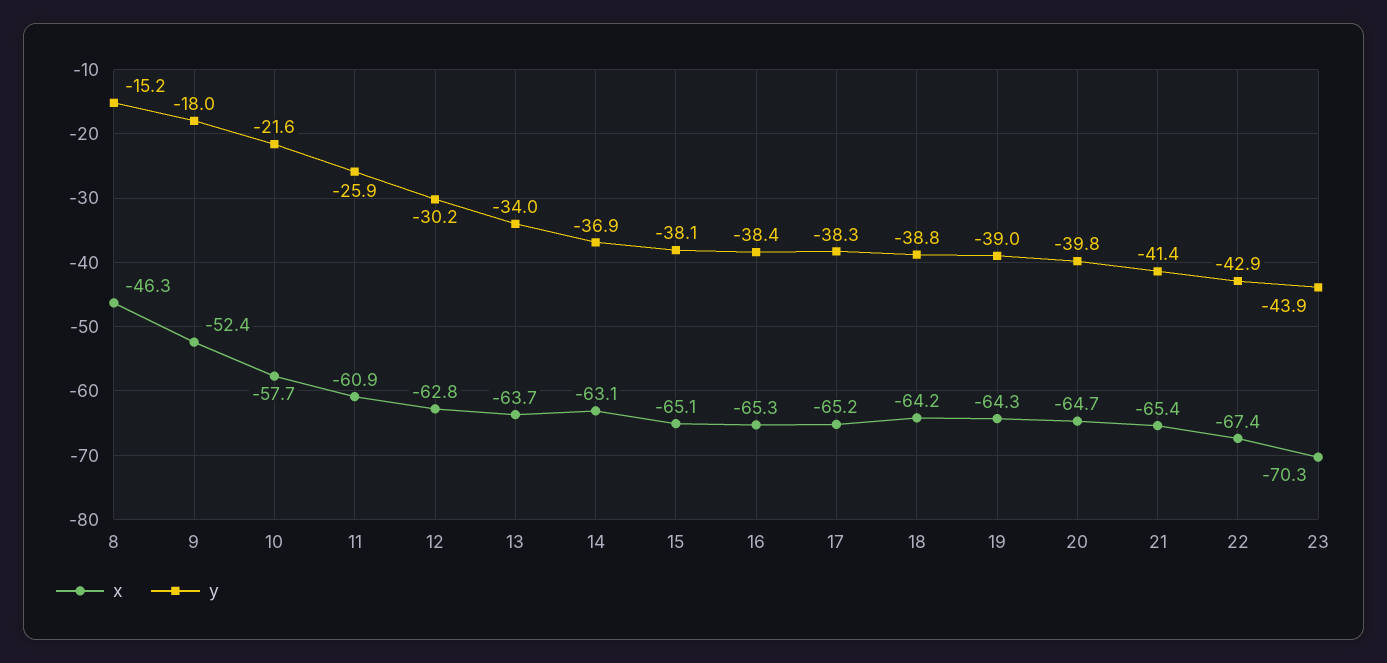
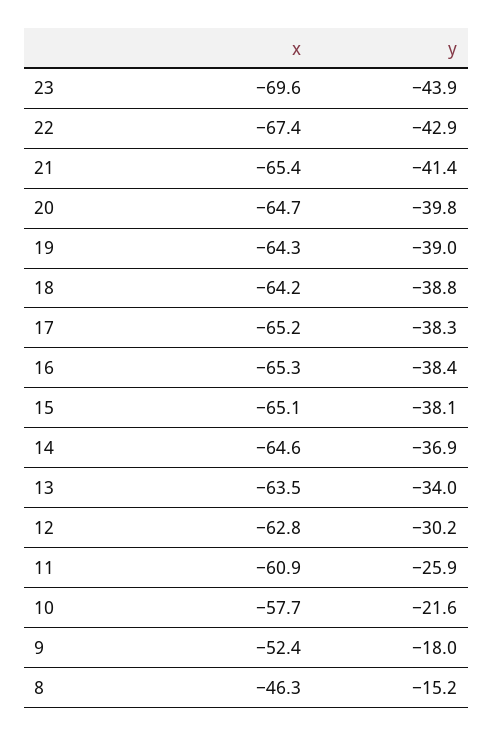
  {
    "x": {
      "8": -46.3,
      "9": -52.4,
      "10": -57.7,
      "11": -60.9,
      "12": -62.8,
-     "13": -63.7,
+     "13": -63.5,
-     "14": -63.1,
+     "14": -64.6,
      "15": -65.1,
      "16": -65.3,
      "17": -65.2,
      "18": -64.2,
      "19": -64.3,
      "20": -64.7,
      "21": -65.4,
      "22": -67.4,
-     "23": -70.3
+     "23": -69.6
    },
    "y": {
      "8": -15.2,
      "9": -18,
      "10": -21.6,
      "11": -25.9,
      "12": -30.2,
      "13": -34,
      "14": -36.9,
      "15": -38.1,
      "16": -38.4,
      "17": -38.3,
      "18": -38.8,
      "19": -39,
      "20": -39.8,
      "21": -41.4,
      "22": -42.9,
      "23": -43.9
    }
  }

